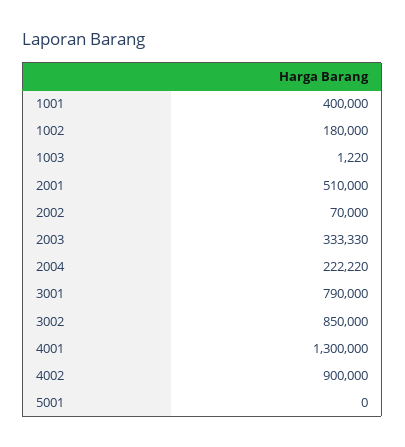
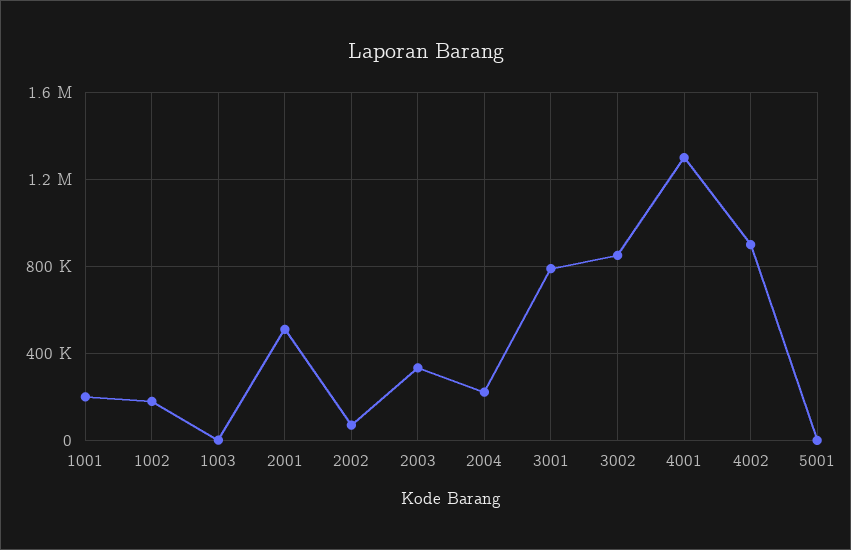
  {
-   "1001": 400000,
+   "1001": 200000,
    "1002": 180000,
    "1003": 1220,
    "2001": 510000,
    "2002": 70000,
    "2003": 333330,
    "2004": 222220,
    "3001": 790000,
    "3002": 850000,
    "4001": 1300000,
    "4002": 900000,
    "5001": 0
  }

